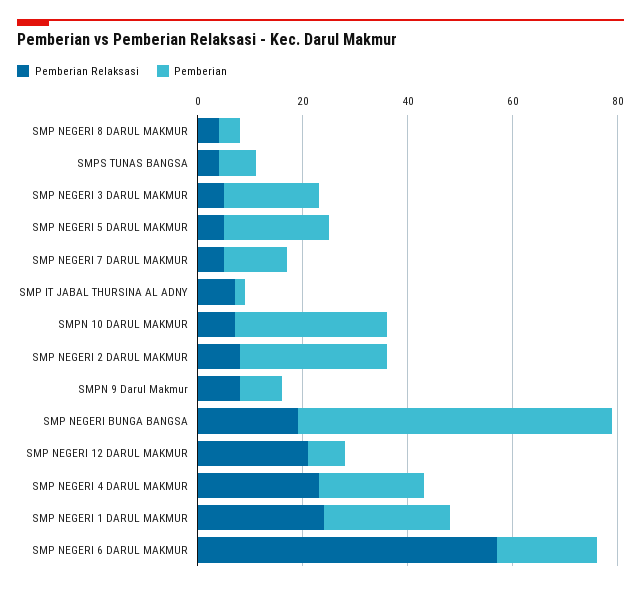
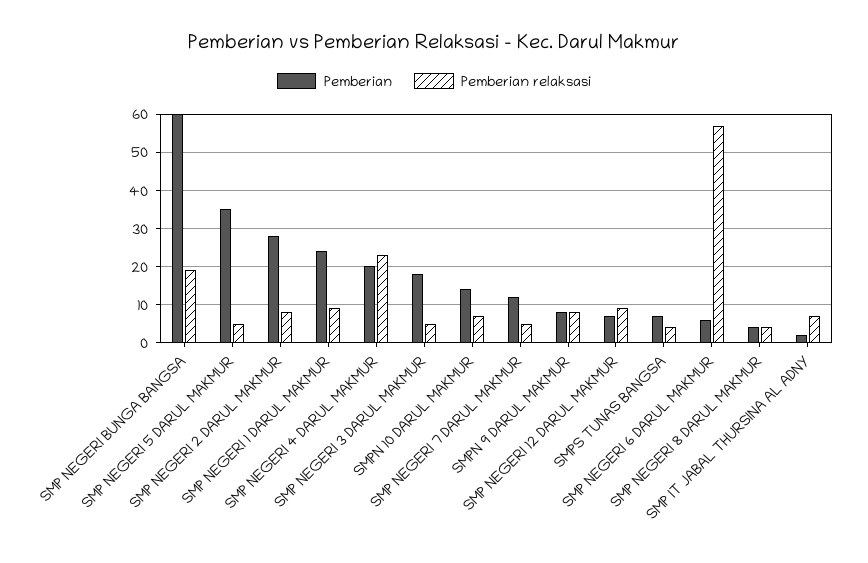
  {
    "Pemberian Relaksasi": {
      "SMP NEGERI 8 DARUL MAKMUR": 5,
      "SMPS TUNAS BANGSA": 5,
      "SMP NEGERI 3 DARUL MAKMUR": 5,
      "SMP NEGERI 5 DARUL MAKMUR": 5,
      "SMP NEGERI 7 DARUL MAKMUR": 5,
      "SMP IT JABAL THURSINA AL ADNY": 5,
      "SMPN 10 DARUL MAKMUR": 5,
      "SMP NEGERI 2 DARUL MAKMUR": 10,
      "SMPN 9 Darul Makmur": 10,
      "SMP NEGERI BUNGA BANGSA": 20,
-     "SMP NEGERI 12 DARUL MAKMUR": 20,
+     "SMP NEGERI 12 DARUL MAKMUR": 10,
      "SMP NEGERI 4 DARUL MAKMUR": 25,
-     "SMP NEGERI 1 DARUL MAKMUR": 25,
+     "SMP NEGERI 1 DARUL MAKMUR": 10,
      "SMP NEGERI 6 DARUL MAKMUR": 55
    },
    "Pemberian": {
      "SMP NEGERI 8 DARUL MAKMUR": 5,
      "SMPS TUNAS BANGSA": 5,
      "SMP NEGERI 3 DARUL MAKMUR": 20,
-     "SMP NEGERI 5 DARUL MAKMUR": 20,
+     "SMP NEGERI 5 DARUL MAKMUR": 35,
      "SMP NEGERI 7 DARUL MAKMUR": 10,
      "SMP IT JABAL THURSINA AL ADNY": 0,
-     "SMPN 10 DARUL MAKMUR": 30,
+     "SMPN 10 DARUL MAKMUR": 15,
      "SMP NEGERI 2 DARUL MAKMUR": 30,
      "SMPN 9 Darul Makmur": 10,
      "SMP NEGERI BUNGA BANGSA": 60,
      "SMP NEGERI 12 DARUL MAKMUR": 5,
      "SMP NEGERI 4 DARUL MAKMUR": 20,
      "SMP NEGERI 1 DARUL MAKMUR": 25,
-     "SMP NEGERI 6 DARUL MAKMUR": 20
+     "SMP NEGERI 6 DARUL MAKMUR": 5
    }
  }

